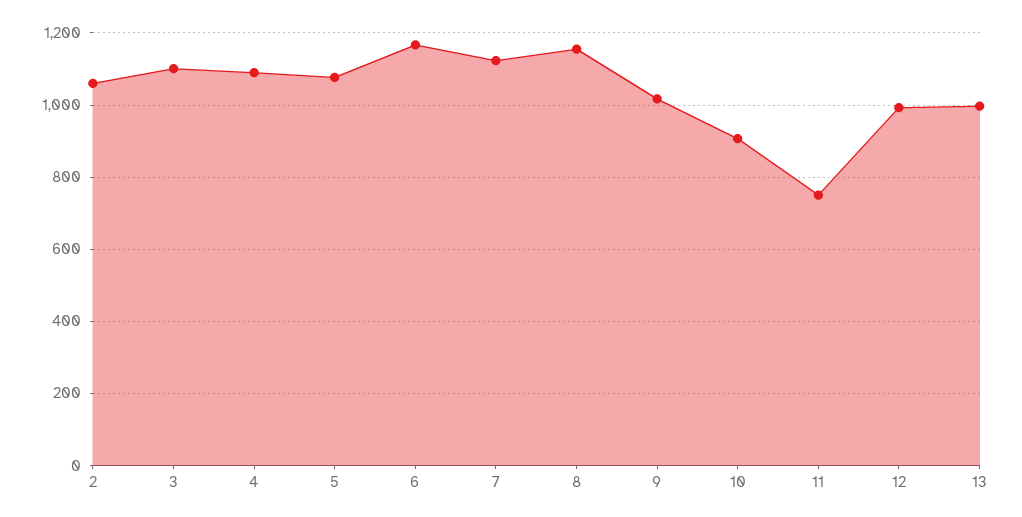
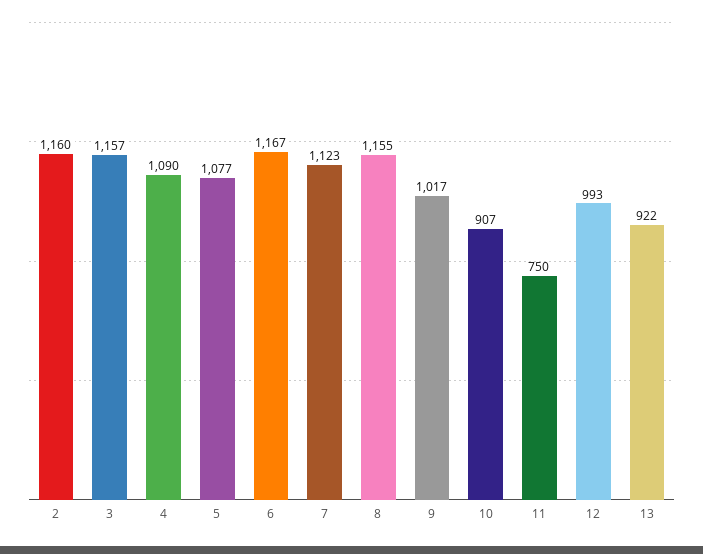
  {
-   "2": 1060,
+   "2": 1160,
-   "3": 1100,
+   "3": 1157,
    "4": 1090,
    "5": 1077,
    "6": 1167,
    "7": 1123,
    "8": 1155,
    "9": 1017,
    "10": 907,
    "11": 750,
    "12": 993,
-   "13": 1000
+   "13": 922
  }

